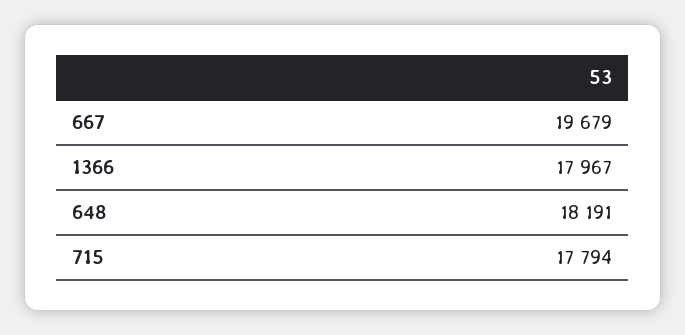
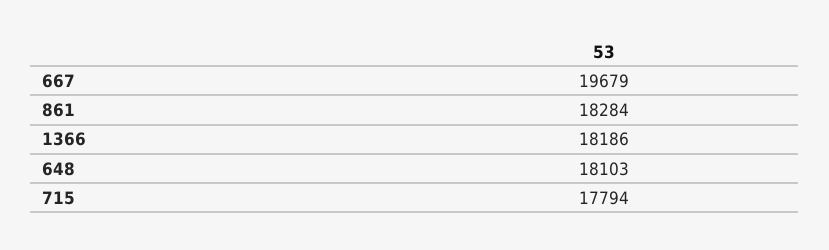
  {
    "667": 19679,
-   "1366": 17967,
+   "1366": 18186,
-   "648": 18191,
+   "648": 18103,
-   "715": 17794
+   "715": 17794,
+   "861": 18284
  }

